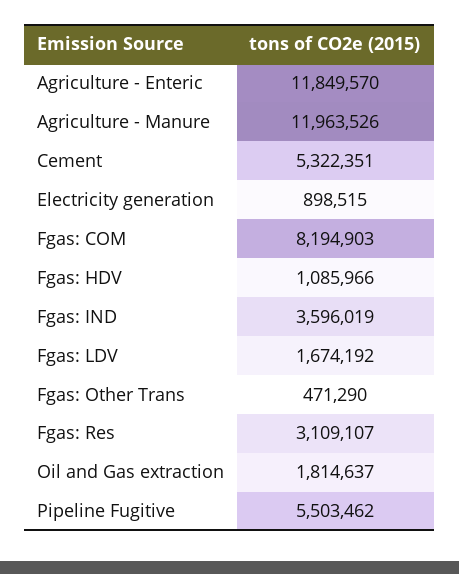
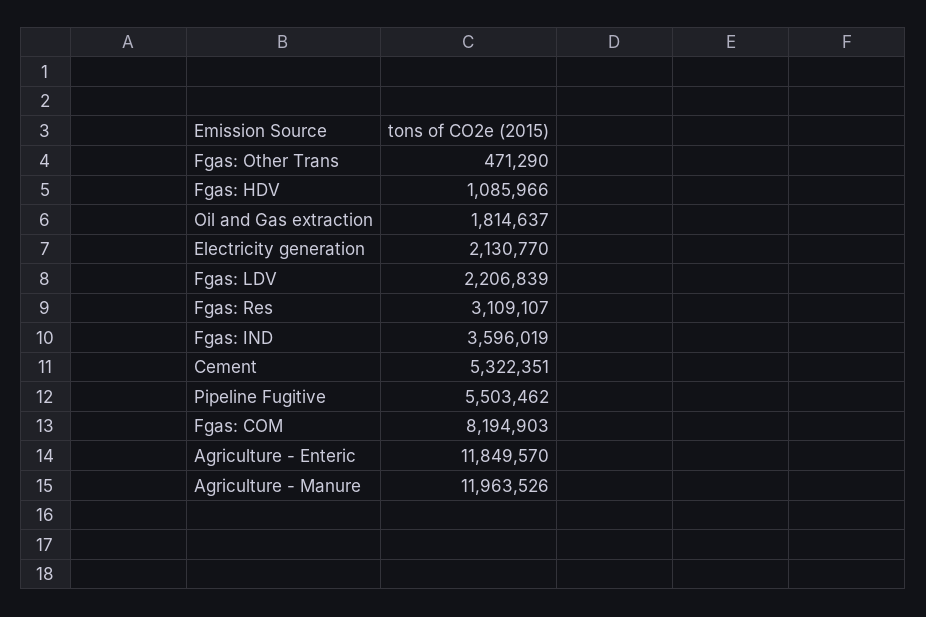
  {
    "Agriculture - Enteric": 11849570,
    "Agriculture - Manure": 11963526,
    "Cement": 5322351,
-   "Electricity generation": 898515,
+   "Electricity generation": 2130770,
    "Fgas: COM": 8194903,
    "Fgas: HDV": 1085966,
    "Fgas: IND": 3596019,
-   "Fgas: LDV": 1674192,
+   "Fgas: LDV": 2206839,
    "Fgas: Other Trans": 471290,
    "Fgas: Res": 3109107,
    "Oil and Gas extraction": 1814637,
    "Pipeline Fugitive": 5503462
  }

